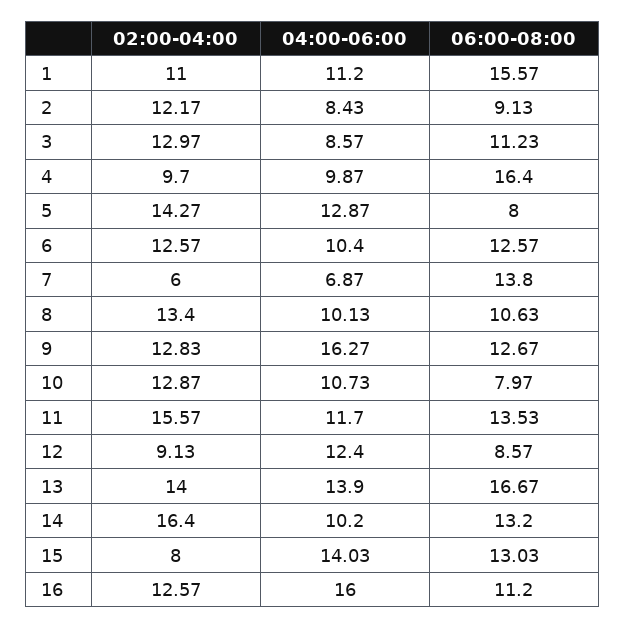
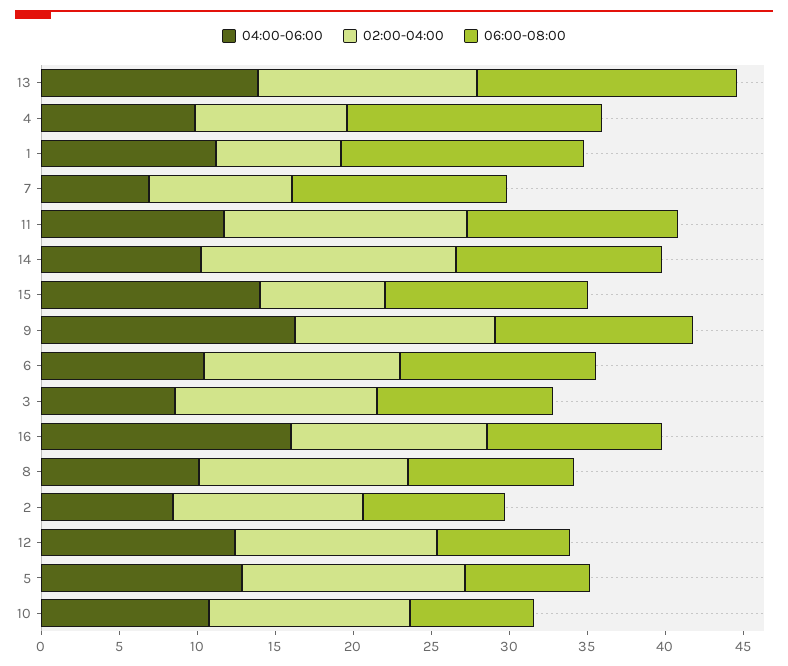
  {
    "02:00-04:00": {
-     "1": 11,
+     "1": 8,
      "2": 12.17,
      "3": 12.97,
      "4": 9.7,
      "5": 14.27,
      "6": 12.57,
-     "7": 6,
+     "7": 9,
      "8": 13.4,
      "9": 12.83,
      "10": 12.87,
      "11": 15.57,
-     "12": 9.13,
+     "12": 13,
      "13": 14,
      "14": 16.4,
      "15": 8,
      "16": 12.57
    },
    "04:00-06:00": {
      "1": 11.2,
      "2": 8.43,
      "3": 8.57,
      "4": 9.87,
      "5": 12.87,
      "6": 10.4,
      "7": 6.87,
      "8": 10.13,
      "9": 16.27,
      "10": 10.73,
      "11": 11.7,
      "12": 12.4,
      "13": 13.9,
      "14": 10.2,
      "15": 14.03,
      "16": 16
    },
    "06:00-08:00": {
      "1": 15.57,
      "2": 9.13,
      "3": 11.23,
      "4": 16.4,
      "5": 8,
      "6": 12.57,
      "7": 13.8,
      "8": 10.63,
      "9": 12.67,
      "10": 7.97,
      "11": 13.53,
      "12": 8.57,
      "13": 16.67,
      "14": 13.2,
      "15": 13.03,
      "16": 11.2
    }
  }

